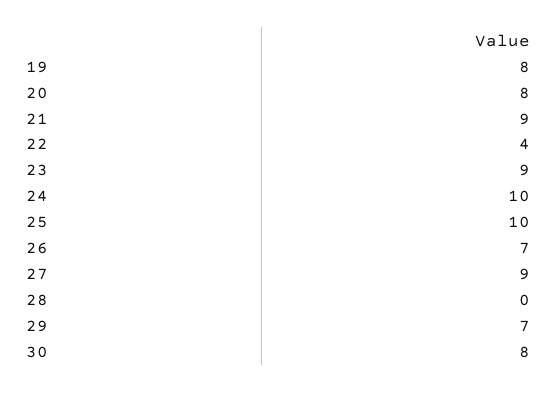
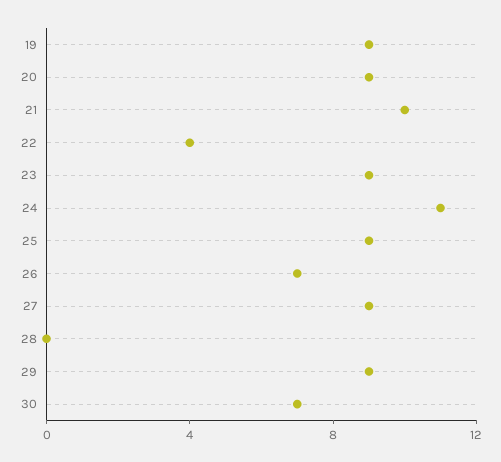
  {
-   "19": 8,
+   "19": 9,
-   "20": 8,
+   "20": 9,
-   "21": 9,
+   "21": 10,
    "22": 4,
    "23": 9,
-   "24": 10,
+   "24": 11,
-   "25": 10,
+   "25": 9,
    "26": 7,
    "27": 9,
    "28": 0,
-   "29": 7,
+   "29": 9,
-   "30": 8
+   "30": 7
  }

